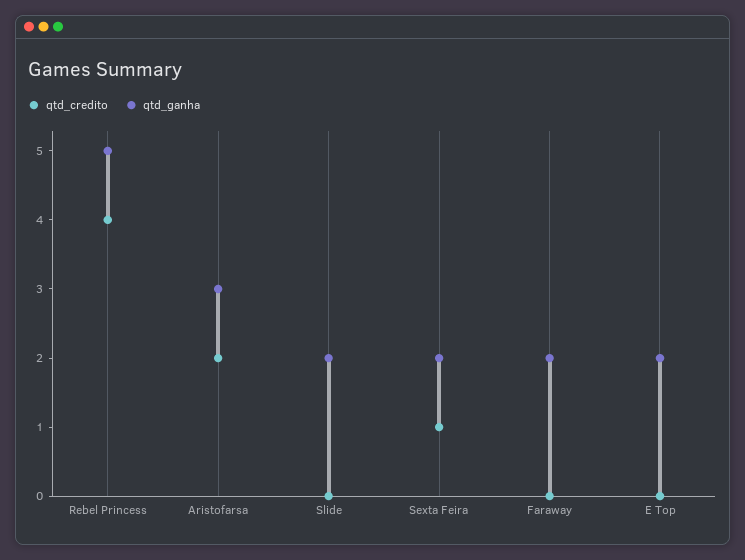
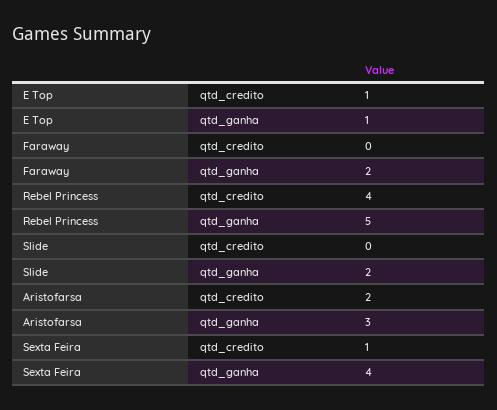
  {
    "qtd_credito": {
      "Rebel Princess": 4,
      "Aristofarsa": 2,
      "Slide": 0,
      "Sexta Feira": 1,
      "Faraway": 0,
-     "E Top": 0
+     "E Top": 1
    },
    "qtd_ganha": {
      "Rebel Princess": 5,
      "Aristofarsa": 3,
      "Slide": 2,
-     "Sexta Feira": 2,
+     "Sexta Feira": 4,
      "Faraway": 2,
-     "E Top": 2
+     "E Top": 1
    }
  }

